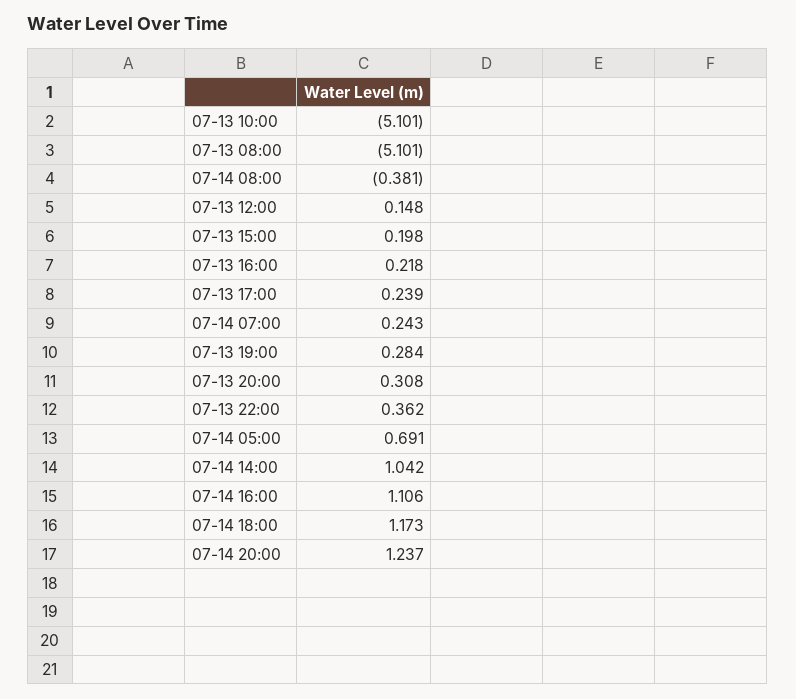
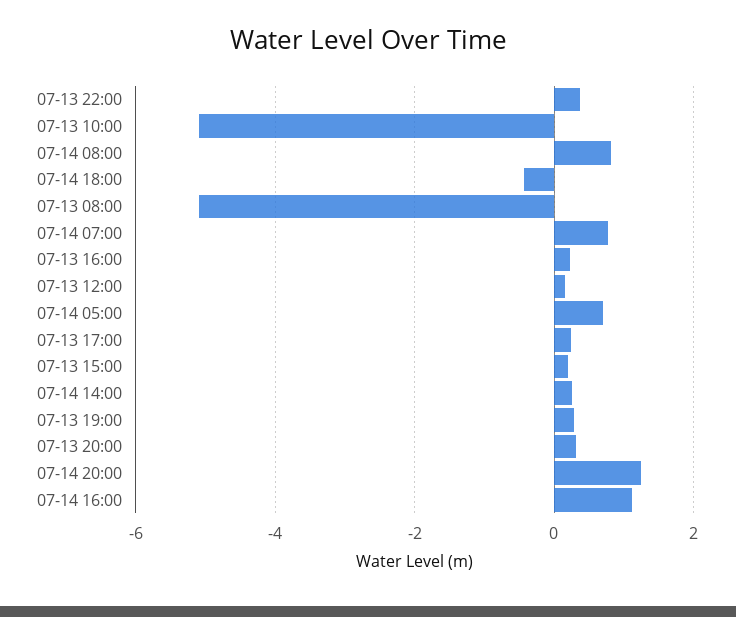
  {
    "07-13 10:00": -5.101,
    "07-13 08:00": -5.101,
-   "07-14 08:00": -0.381,
+   "07-14 08:00": 0.8,
    "07-13 12:00": 0.148,
    "07-13 15:00": 0.198,
    "07-13 16:00": 0.218,
    "07-13 17:00": 0.239,
-   "07-14 07:00": 0.243,
+   "07-14 07:00": 0.8,
    "07-13 19:00": 0.284,
    "07-13 20:00": 0.308,
    "07-13 22:00": 0.362,
    "07-14 05:00": 0.691,
-   "07-14 14:00": 1.042,
+   "07-14 14:00": 0.2,
    "07-14 16:00": 1.106,
-   "07-14 18:00": 1.173,
+   "07-14 18:00": -0.4,
    "07-14 20:00": 1.237
  }

